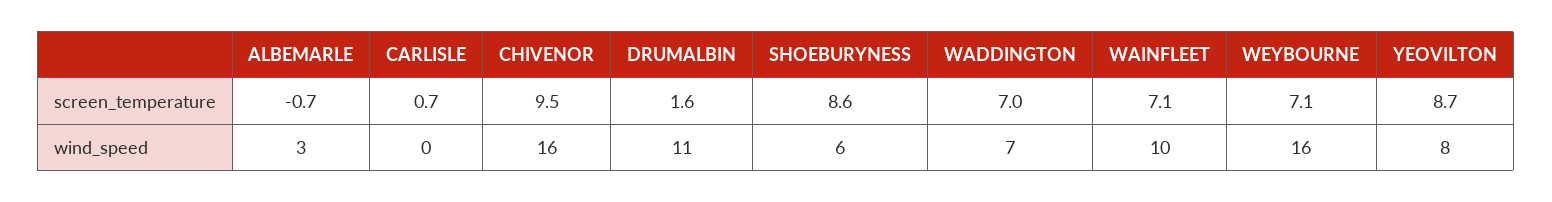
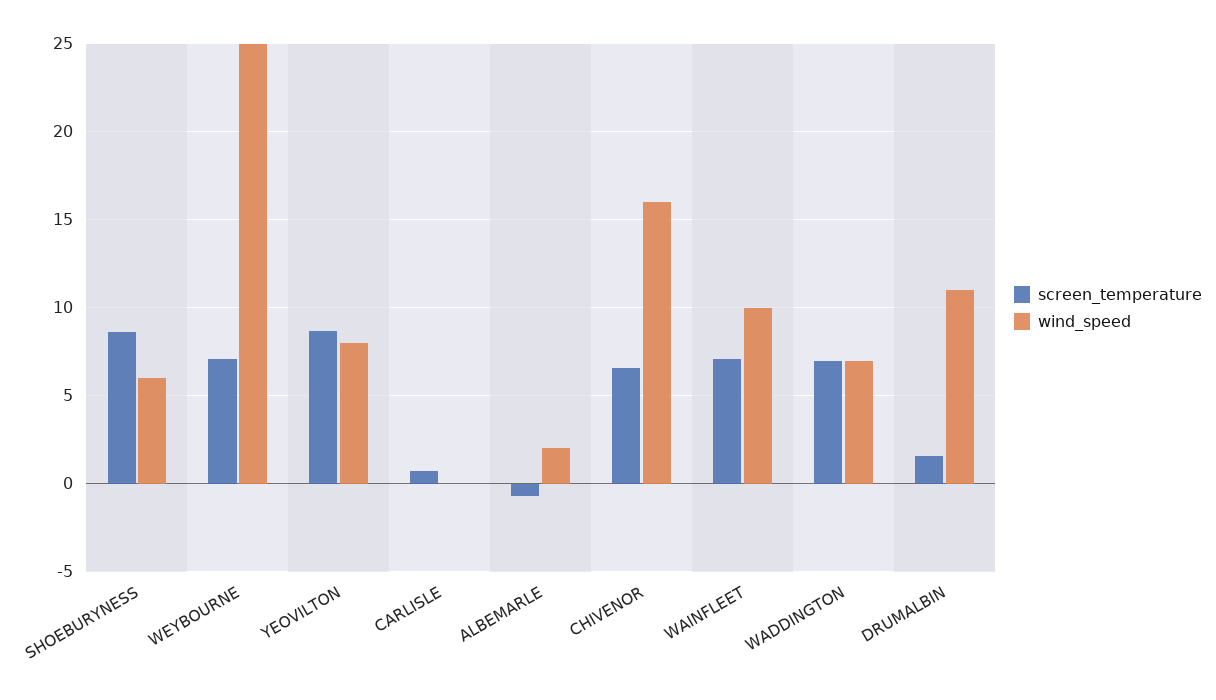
  {
    "screen_temperature": {
      "ALBEMARLE": -0.7,
      "CARLISLE": 0.7,
-     "CHIVENOR": 9.5,
+     "CHIVENOR": 6.5,
      "DRUMALBIN": 1.6,
      "SHOEBURYNESS": 8.6,
      "WADDINGTON": 7,
      "WAINFLEET": 7.1,
      "WEYBOURNE": 7.1,
      "YEOVILTON": 8.7
    },
    "wind_speed": {
-     "ALBEMARLE": 3,
+     "ALBEMARLE": 2,
      "CARLISLE": 0,
      "CHIVENOR": 16,
      "DRUMALBIN": 11,
      "SHOEBURYNESS": 6,
      "WADDINGTON": 7,
      "WAINFLEET": 10,
-     "WEYBOURNE": 16,
+     "WEYBOURNE": 25,
      "YEOVILTON": 8
    }
  }

